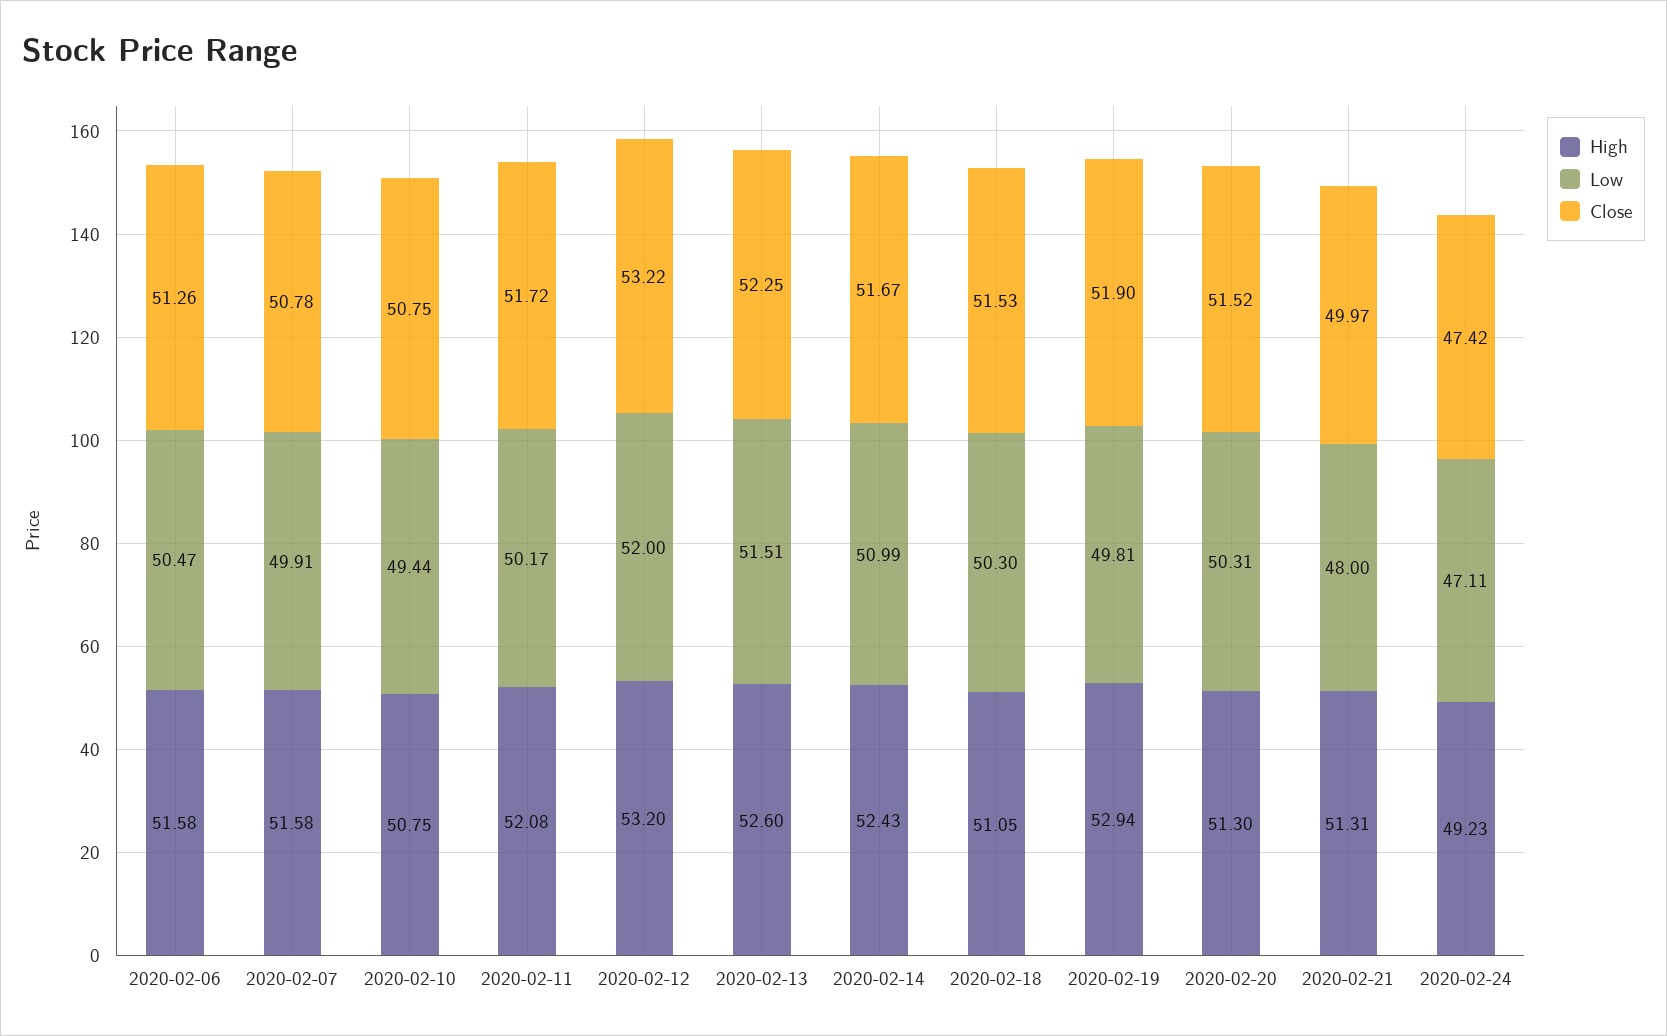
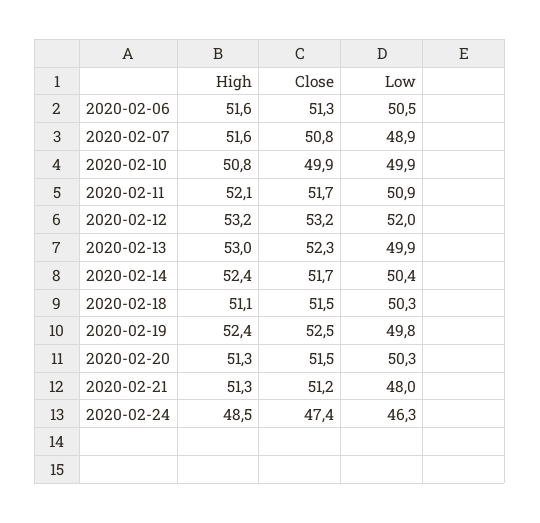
  {
    "High": {
      "2020-02-06": 51.58,
      "2020-02-07": 51.58,
      "2020-02-10": 50.75,
      "2020-02-11": 52.08,
      "2020-02-12": 53.2,
-     "2020-02-13": 52.6,
+     "2020-02-13": 53,
      "2020-02-14": 52.43,
      "2020-02-18": 51.05,
-     "2020-02-19": 52.94,
+     "2020-02-19": 52.4,
      "2020-02-20": 51.3,
      "2020-02-21": 51.31,
-     "2020-02-24": 49.23
+     "2020-02-24": 48.5
    },
    "Low": {
      "2020-02-06": 50.47,
-     "2020-02-07": 49.91,
+     "2020-02-07": 48.9,
-     "2020-02-10": 49.44,
+     "2020-02-10": 49.9,
-     "2020-02-11": 50.17,
+     "2020-02-11": 50.9,
      "2020-02-12": 52,
-     "2020-02-13": 51.51,
+     "2020-02-13": 49.9,
-     "2020-02-14": 50.99,
+     "2020-02-14": 50.4,
      "2020-02-18": 50.3,
      "2020-02-19": 49.81,
      "2020-02-20": 50.31,
      "2020-02-21": 48,
-     "2020-02-24": 47.11
+     "2020-02-24": 46.3
    },
    "Close": {
      "2020-02-06": 51.26,
      "2020-02-07": 50.78,
-     "2020-02-10": 50.75,
+     "2020-02-10": 49.9,
      "2020-02-11": 51.72,
      "2020-02-12": 53.22,
      "2020-02-13": 52.25,
      "2020-02-14": 51.67,
      "2020-02-18": 51.53,
-     "2020-02-19": 51.9,
+     "2020-02-19": 52.5,
      "2020-02-20": 51.52,
-     "2020-02-21": 49.97,
+     "2020-02-21": 51.2,
      "2020-02-24": 47.42
    }
  }

